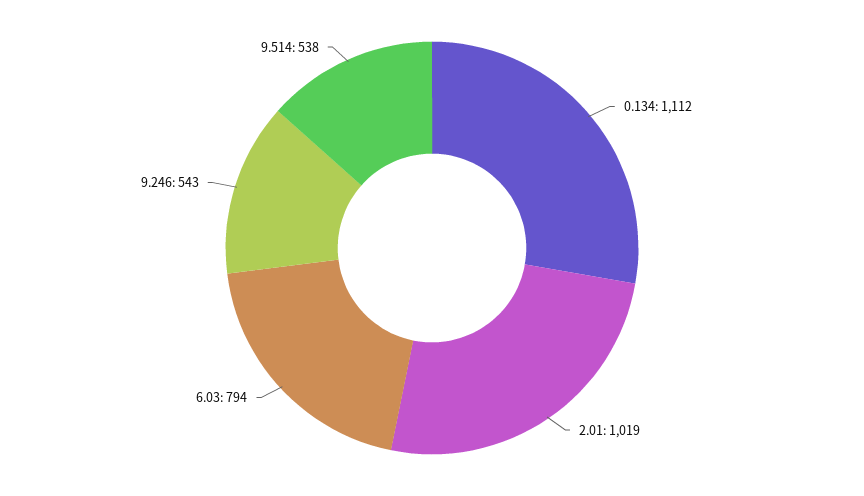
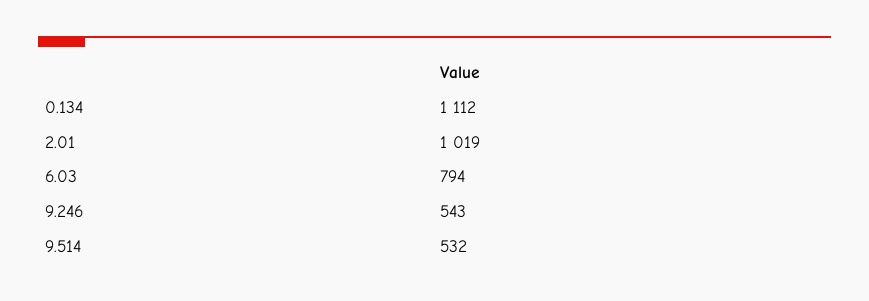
  {
    "0.134": 1112,
    "2.01": 1019,
    "6.03": 794,
    "9.246": 543,
-   "9.514": 538
+   "9.514": 532
  }

